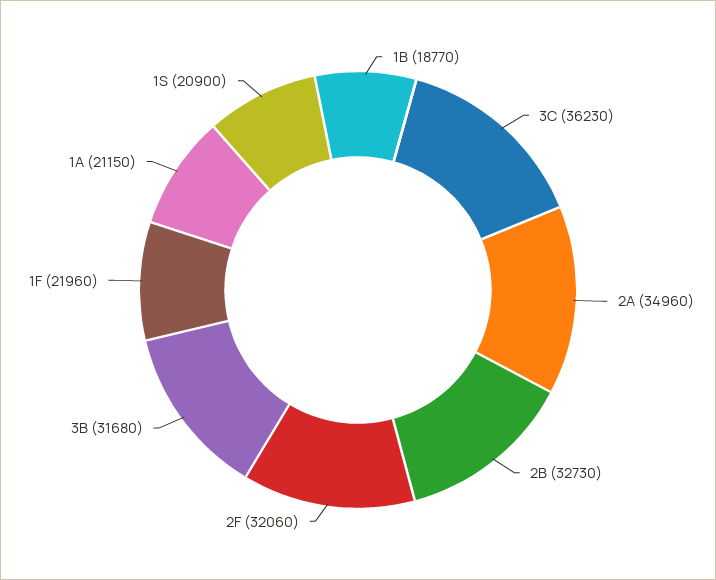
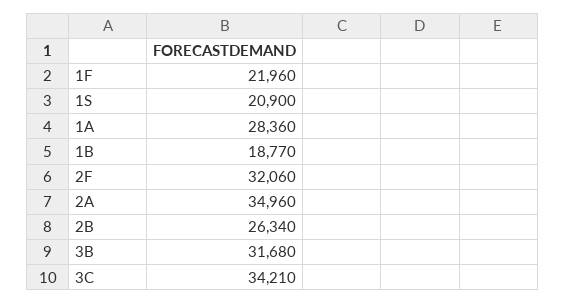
  {
    "1B": 18770,
-   "3C": 36230,
+   "3C": 34210,
    "2A": 34960,
-   "2B": 32730,
+   "2B": 26340,
    "2F": 32060,
    "3B": 31680,
    "1F": 21960,
-   "1A": 21150,
+   "1A": 28360,
    "1S": 20900
  }

